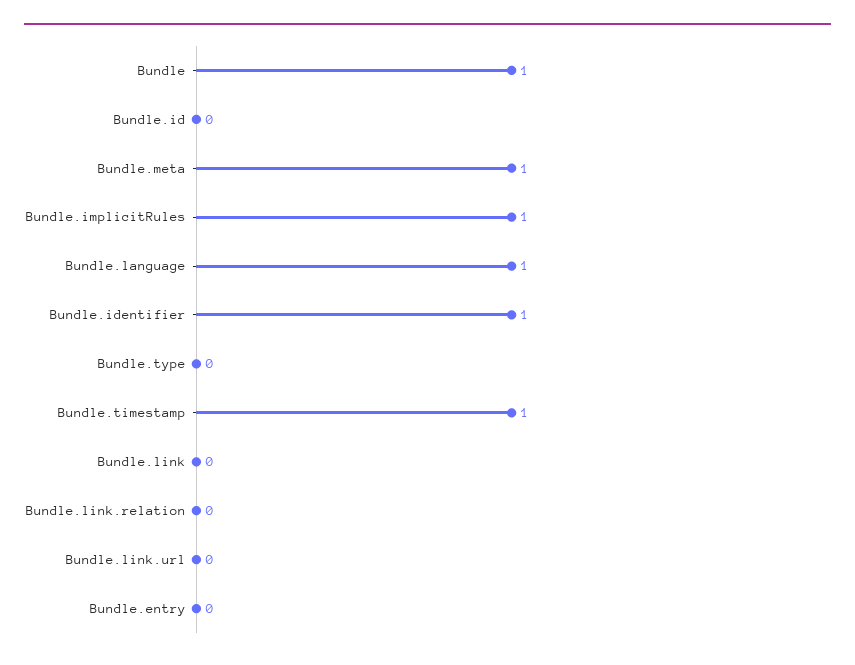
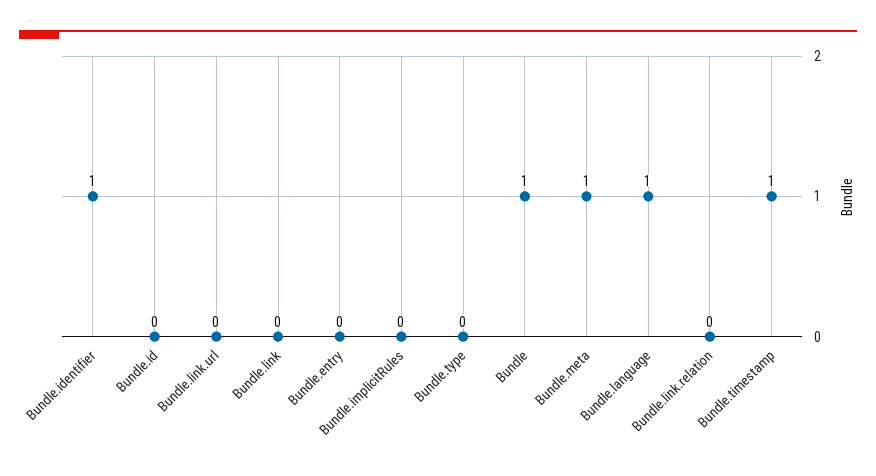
  {
    "Bundle": 1,
    "Bundle.id": 0,
    "Bundle.meta": 1,
-   "Bundle.implicitRules": 1,
+   "Bundle.implicitRules": 0,
    "Bundle.language": 1,
    "Bundle.identifier": 1,
    "Bundle.type": 0,
    "Bundle.timestamp": 1,
    "Bundle.link": 0,
    "Bundle.link.relation": 0,
    "Bundle.link.url": 0,
    "Bundle.entry": 0
  }

